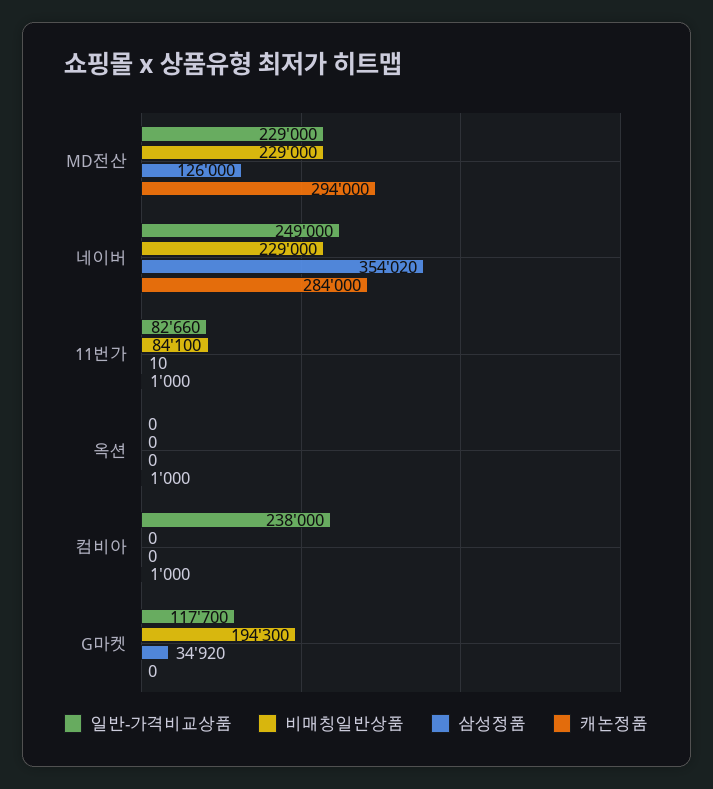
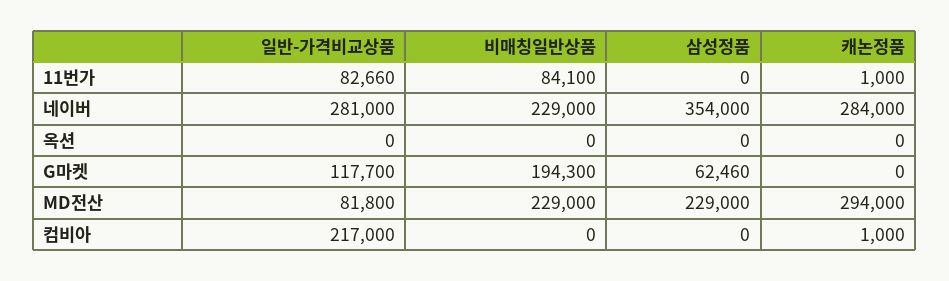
  {
    "일반-가격비교상품": {
-     "MD전산": 229000,
+     "MD전산": 81800,
-     "네이버": 249000,
+     "네이버": 281000,
      "11번가": 82660,
      "옥션": 0,
-     "컴비아": 238000,
+     "컴비아": 217000,
      "G마켓": 117700
    },
    "비매칭일반상품": {
      "MD전산": 229000,
      "네이버": 229000,
      "11번가": 84100,
      "옥션": 0,
      "컴비아": 0,
      "G마켓": 194300
    },
    "삼성정품": {
-     "MD전산": 126000,
+     "MD전산": 229000,
-     "네이버": 354020,
+     "네이버": 354000,
-     "11번가": 10,
+     "11번가": 0,
      "옥션": 0,
      "컴비아": 0,
-     "G마켓": 34920
+     "G마켓": 62460
    },
    "캐논정품": {
      "MD전산": 294000,
      "네이버": 284000,
      "11번가": 1000,
-     "옥션": 1000,
+     "옥션": 0,
      "컴비아": 1000,
      "G마켓": 0
    }
  }

